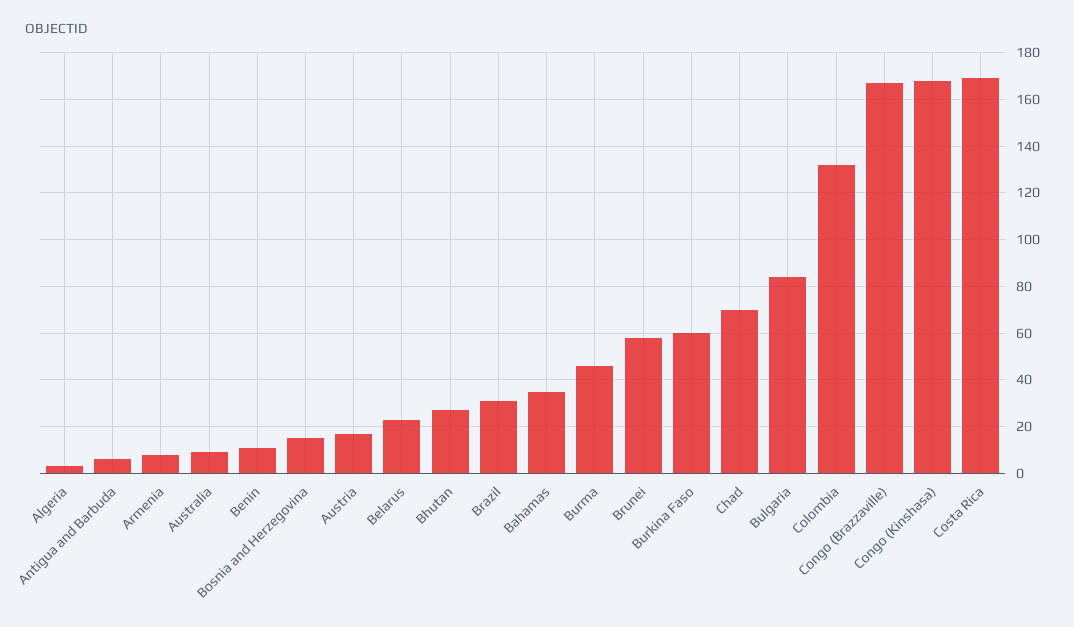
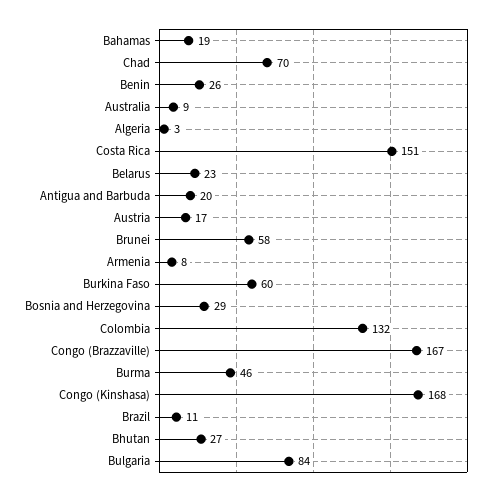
  {
    "Algeria": 3,
-   "Antigua and Barbuda": 5,
+   "Antigua and Barbuda": 20,
    "Armenia": 8,
    "Australia": 9,
-   "Benin": 10,
+   "Benin": 26,
-   "Bosnia and Herzegovina": 15,
+   "Bosnia and Herzegovina": 29,
    "Austria": 17,
    "Belarus": 23,
    "Bhutan": 27,
-   "Brazil": 30,
+   "Brazil": 11,
-   "Bahamas": 35,
+   "Bahamas": 19,
    "Burma": 46,
    "Brunei": 58,
    "Burkina Faso": 60,
    "Chad": 70,
    "Bulgaria": 84,
    "Colombia": 132,
    "Congo (Brazzaville)": 167,
    "Congo (Kinshasa)": 168,
-   "Costa Rica": 170
+   "Costa Rica": 151
  }

